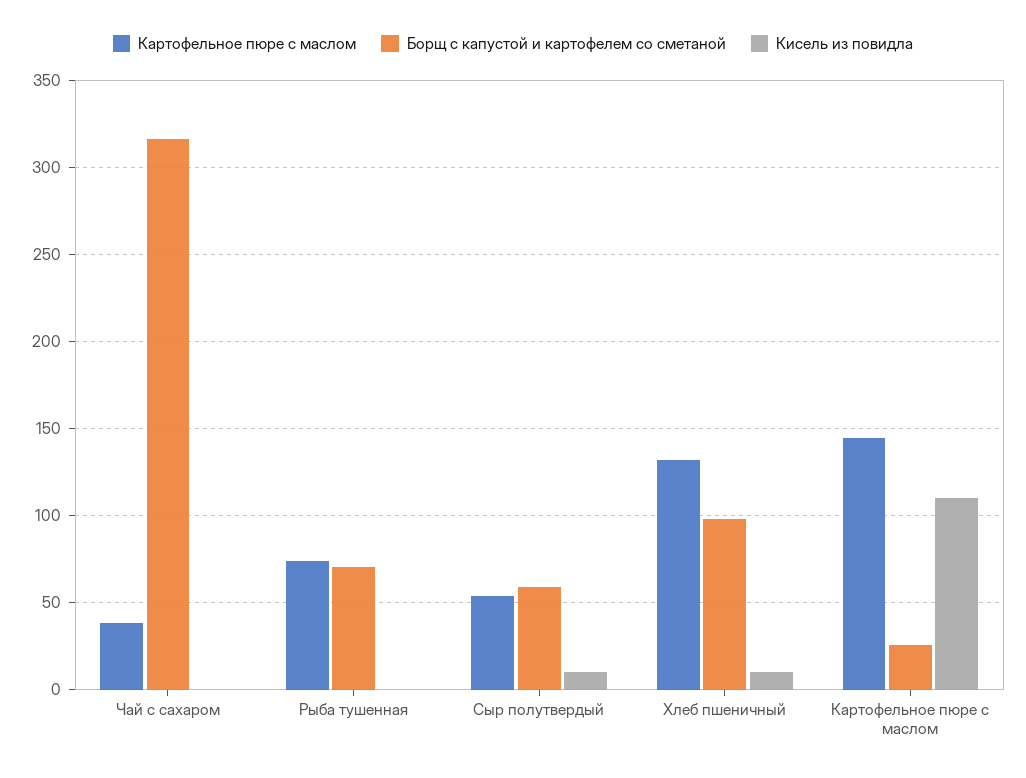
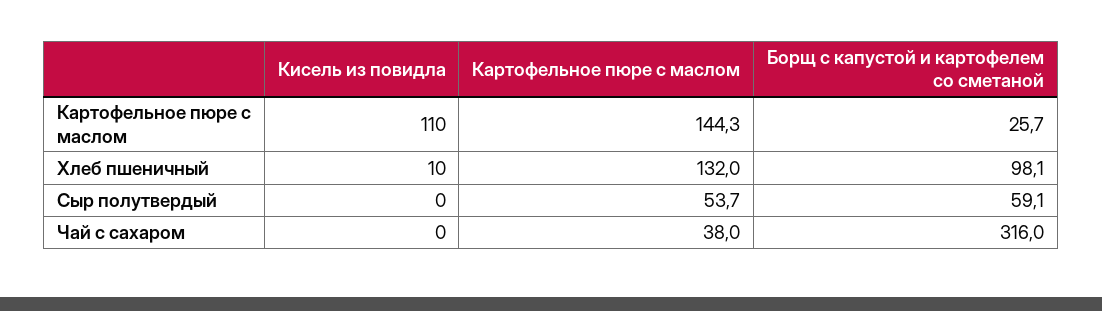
  {
    "Картофельное пюре с маслом": {
      "Чай с сахаром": 38,
-     "Рыба тушенная": 75,
      "Сыр полутвердый": 53.7,
      "Хлеб пшеничный": 132,
      "Картофельное пюре с маслом": 144.3
    },
    "Борщ с капустой и картофелем со сметаной": {
      "Чай с сахаром": 316,
-     "Рыба тушенная": 70,
      "Сыр полутвердый": 59.1,
      "Хлеб пшеничный": 98.1,
      "Картофельное пюре с маслом": 25.7
    },
    "Кисель из повидла": {
      "Чай с сахаром": 0,
-     "Рыба тушенная": 0,
-     "Сыр полутвердый": 10,
+     "Сыр полутвердый": 0,
      "Хлеб пшеничный": 10,
      "Картофельное пюре с маслом": 110
    }
  }

